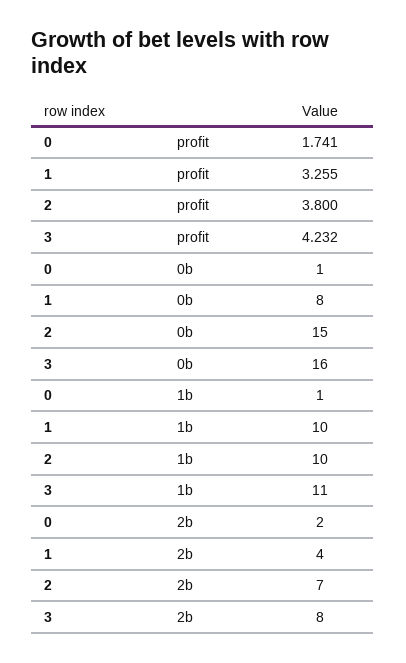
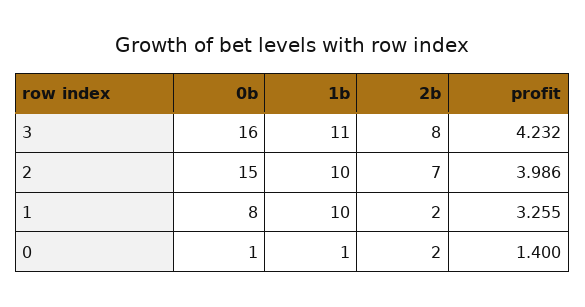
  {
    "0": {
-     "profit": 1.741,
+     "profit": 1.4,
      "0b": 1,
      "1b": 1,
      "2b": 2
    },
    "1": {
      "profit": 3.255,
      "0b": 8,
      "1b": 10,
-     "2b": 4
+     "2b": 2
    },
    "2": {
-     "profit": 3.8,
+     "profit": 3.986,
      "0b": 15,
      "1b": 10,
      "2b": 7
    },
    "3": {
      "profit": 4.232,
      "0b": 16,
      "1b": 11,
      "2b": 8
    }
  }

